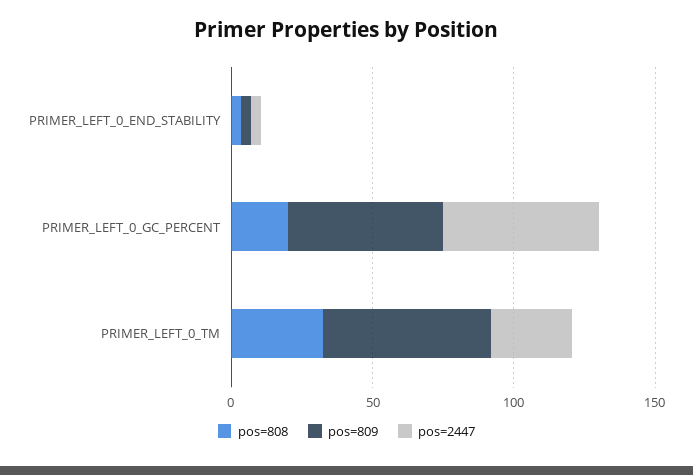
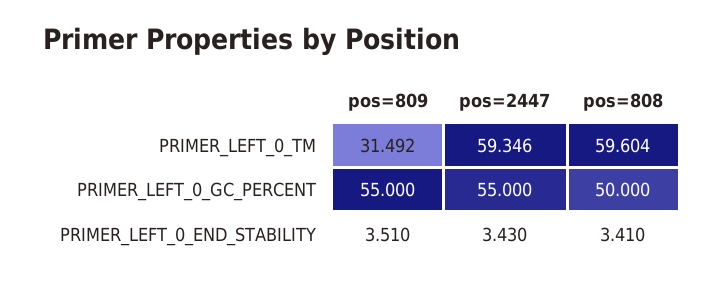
  {
    "pos=808": {
      "PRIMER_LEFT_0_END_STABILITY": 3.41,
-     "PRIMER_LEFT_0_GC_PERCENT": 20,
+     "PRIMER_LEFT_0_GC_PERCENT": 50,
-     "PRIMER_LEFT_0_TM": 30
+     "PRIMER_LEFT_0_TM": 59.604
    },
    "pos=809": {
      "PRIMER_LEFT_0_END_STABILITY": 3.51,
      "PRIMER_LEFT_0_GC_PERCENT": 55,
-     "PRIMER_LEFT_0_TM": 60
+     "PRIMER_LEFT_0_TM": 31.492
    },
    "pos=2447": {
      "PRIMER_LEFT_0_END_STABILITY": 3.43,
      "PRIMER_LEFT_0_GC_PERCENT": 55,
-     "PRIMER_LEFT_0_TM": 30
+     "PRIMER_LEFT_0_TM": 59.346
    }
  }

